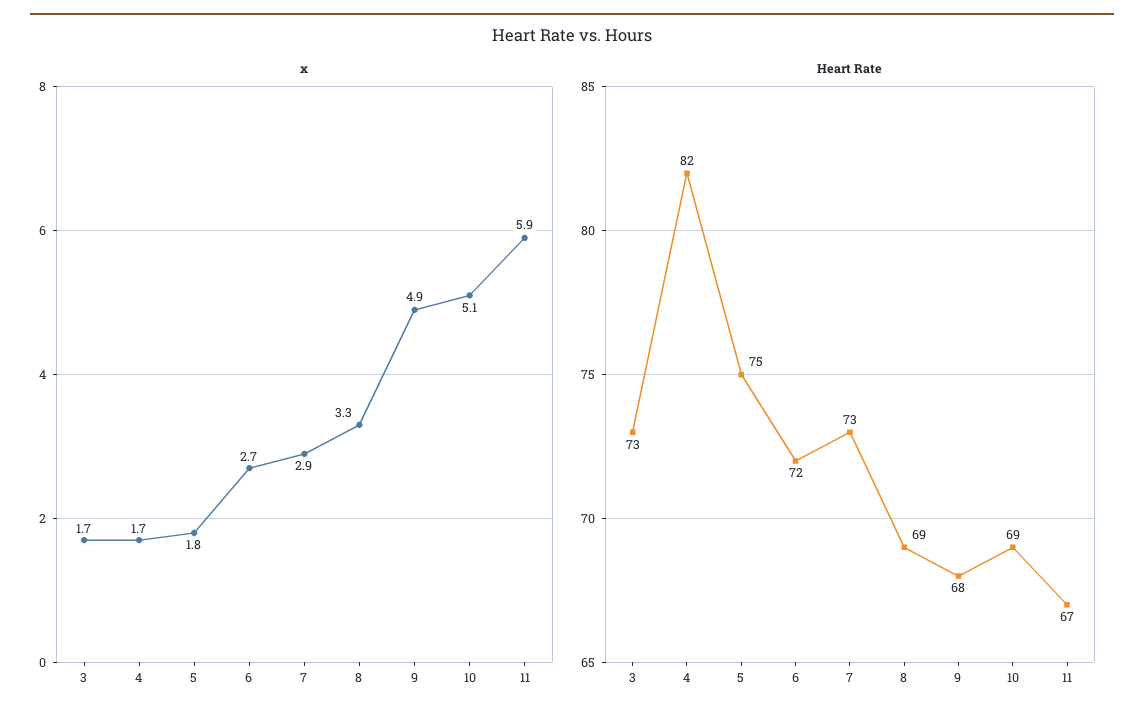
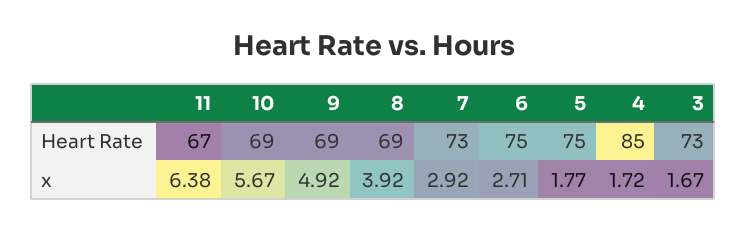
  {
    "x": {
      "3": 1.67,
      "4": 1.72,
      "5": 1.77,
      "6": 2.71,
      "7": 2.92,
-     "8": 3.3,
+     "8": 3.92,
      "9": 4.92,
-     "10": 5.1,
+     "10": 5.67,
-     "11": 5.9
+     "11": 6.38
    },
    "Heart Rate": {
      "3": 73,
-     "4": 82,
+     "4": 85,
      "5": 75,
-     "6": 72,
+     "6": 75,
      "7": 73,
      "8": 69,
-     "9": 68,
+     "9": 69,
      "10": 69,
      "11": 67
    }
  }

